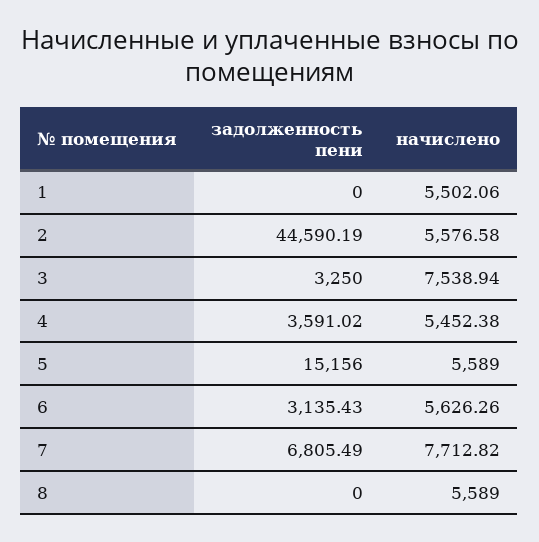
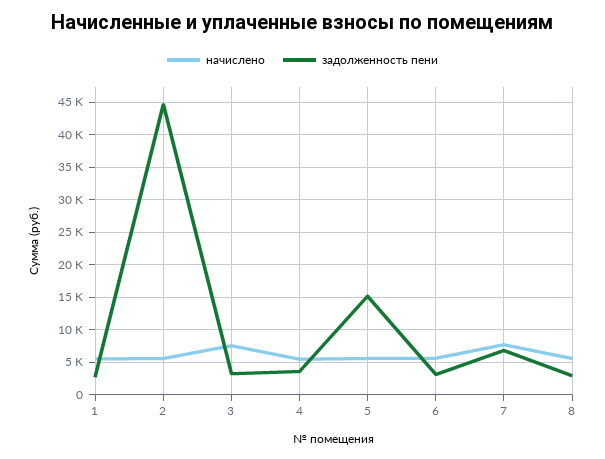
  {
    "задолженность пени": {
-     "1": 0,
+     "1": 3000,
      "2": 44590.19,
      "3": 3250,
      "4": 3591.02,
      "5": 15156,
      "6": 3135.43,
      "7": 6805.49,
-     "8": 0
+     "8": 3000
    },
    "начислено": {
      "1": 5502.06,
      "2": 5576.58,
      "3": 7538.94,
      "4": 5452.38,
      "5": 5589,
      "6": 5626.26,
      "7": 7712.82,
      "8": 5589
    }
  }

